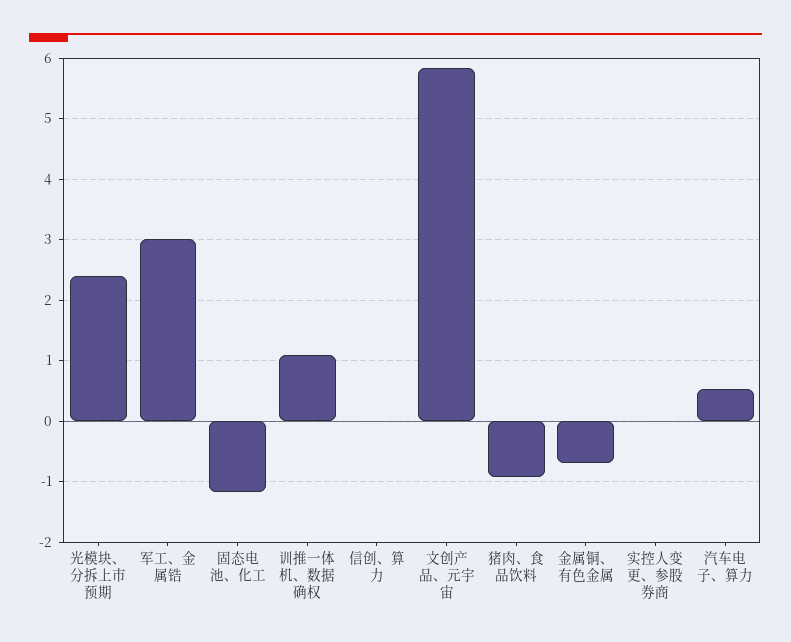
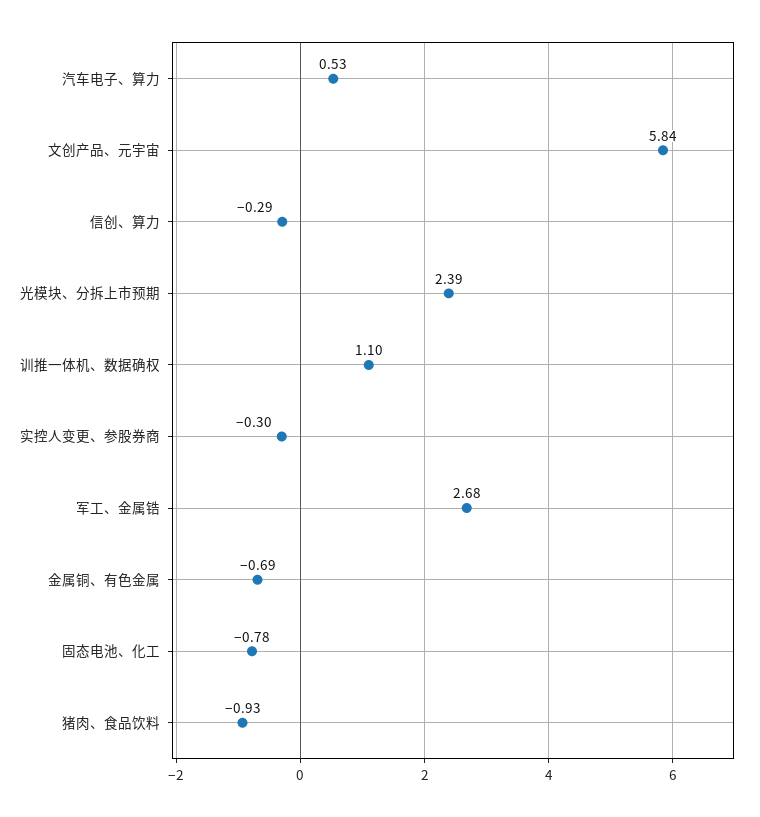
  {
    "光模块、分拆上市预期": 2.39,
-   "军工、金属锆": 3,
+   "军工、金属锆": 2.68,
-   "固态电池、化工": -1.2,
+   "固态电池、化工": -0.78,
    "训推一体机、数据确权": 1.1,
-   "信创、算力": 0,
+   "信创、算力": -0.29,
    "文创产品、元宇宙": 5.84,
    "猪肉、食品饮料": -0.93,
    "金属铜、有色金属": -0.69,
-   "实控人变更、参股券商": 0,
+   "实控人变更、参股券商": -0.3,
    "汽车电子、算力": 0.53
  }

